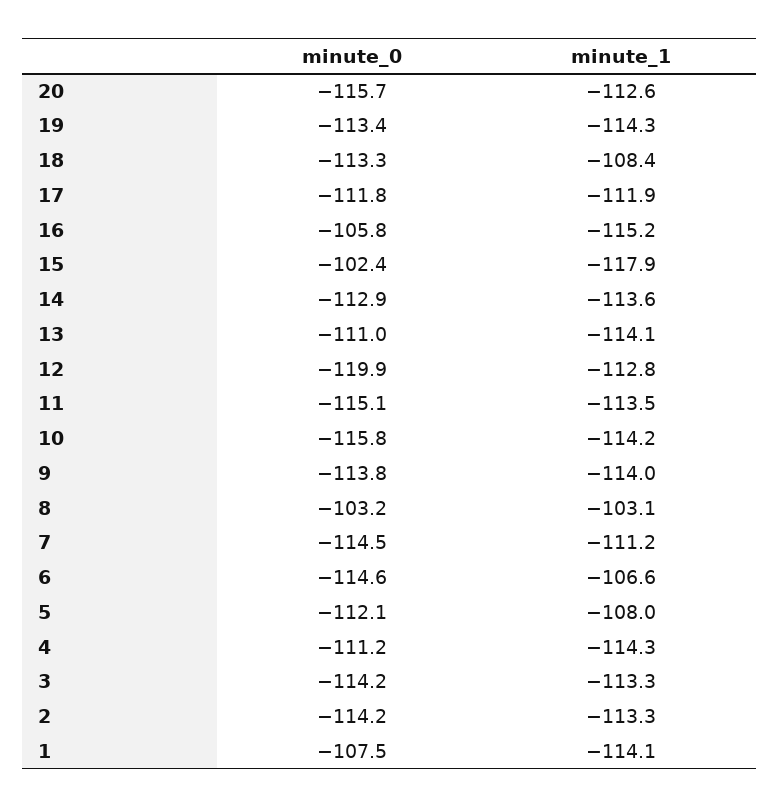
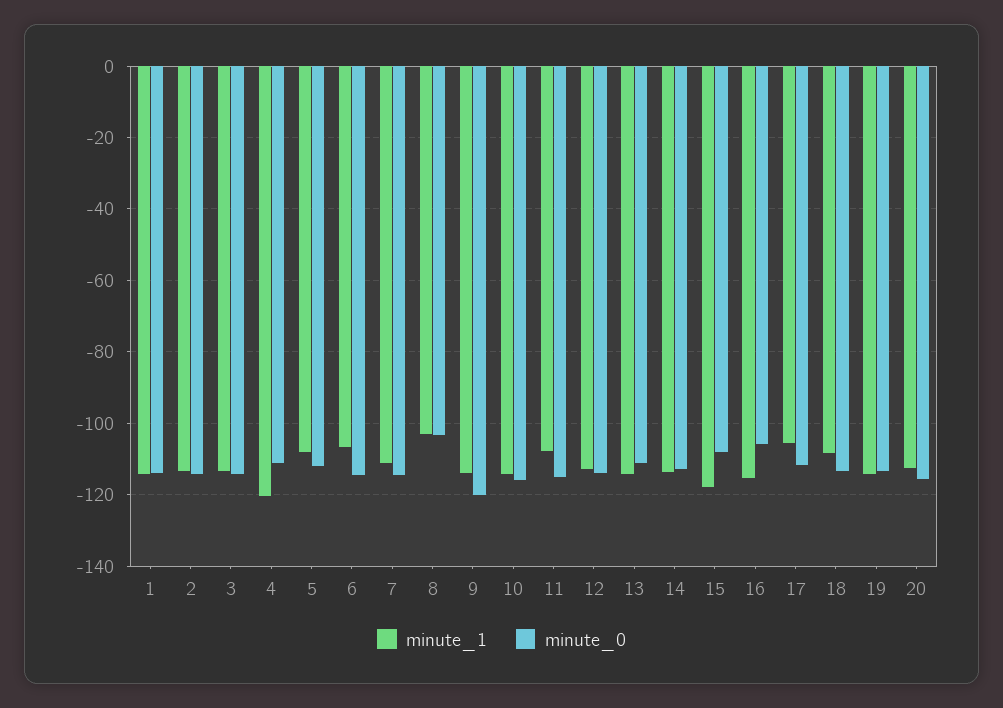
  {
    "minute_0": {
      "20": -115.7,
      "19": -113.4,
      "18": -113.3,
      "17": -111.8,
      "16": -105.8,
-     "15": -102.4,
+     "15": -108,
      "14": -112.9,
      "13": -111,
-     "12": -119.9,
+     "12": -114,
      "11": -115.1,
      "10": -115.8,
-     "9": -113.8,
+     "9": -120,
      "8": -103.2,
      "7": -114.5,
      "6": -114.6,
      "5": -112.1,
      "4": -111.2,
      "3": -114.2,
      "2": -114.2,
-     "1": -107.5
+     "1": -114
    },
    "minute_1": {
      "20": -112.6,
      "19": -114.3,
      "18": -108.4,
-     "17": -111.9,
+     "17": -106,
      "16": -115.2,
      "15": -117.9,
      "14": -113.6,
      "13": -114.1,
      "12": -112.8,
-     "11": -113.5,
+     "11": -108,
      "10": -114.2,
      "9": -114,
      "8": -103.1,
      "7": -111.2,
      "6": -106.6,
      "5": -108,
-     "4": -114.3,
+     "4": -120,
      "3": -113.3,
      "2": -113.3,
      "1": -114.1
    }
  }

